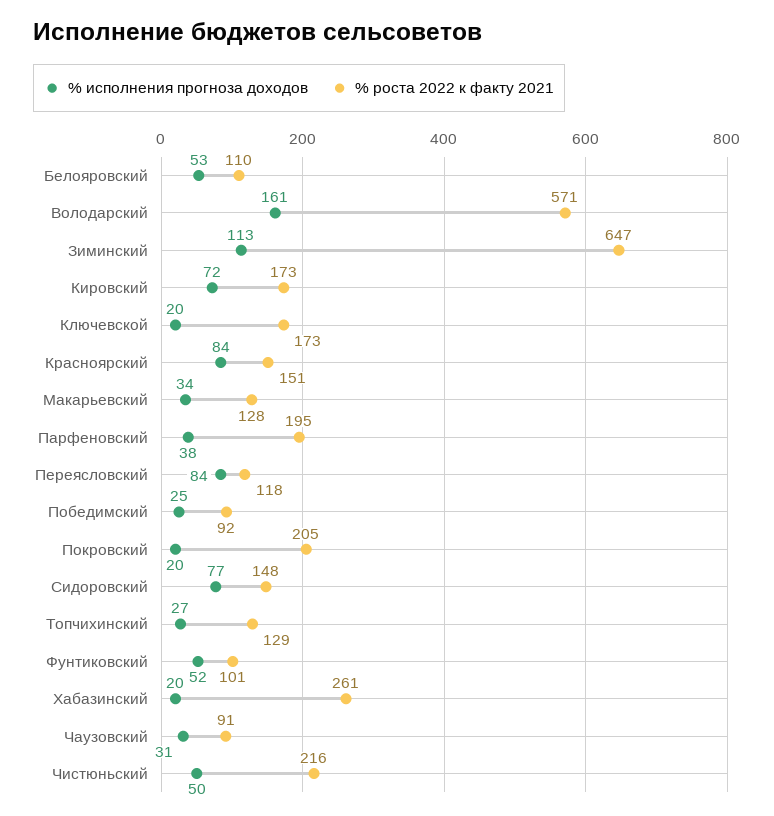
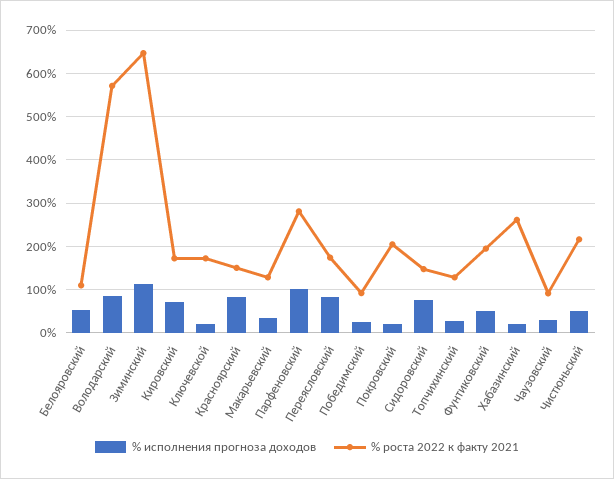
  {
    "% исполнения прогноза доходов": {
      "Белояровский": 53,
-     "Володарский": 161,
+     "Володарский": 80,
      "Зиминский": 113,
      "Кировский": 72,
      "Ключевской": 20,
      "Красноярский": 84,
      "Макарьевский": 34,
-     "Парфеновский": 38,
+     "Парфеновский": 100,
      "Переясловский": 84,
      "Победимский": 25,
      "Покровский": 20,
      "Сидоровский": 77,
      "Топчихинский": 27,
      "Фунтиковский": 52,
      "Хабазинский": 20,
      "Чаузовский": 31,
      "Чистюньский": 50
    },
    "% роста 2022 к факту 2021": {
      "Белояровский": 110,
      "Володарский": 571,
      "Зиминский": 647,
      "Кировский": 173,
      "Ключевской": 173,
      "Красноярский": 151,
      "Макарьевский": 128,
-     "Парфеновский": 195,
+     "Парфеновский": 280,
-     "Переясловский": 118,
+     "Переясловский": 180,
      "Победимский": 92,
      "Покровский": 205,
      "Сидоровский": 148,
      "Топчихинский": 129,
-     "Фунтиковский": 101,
+     "Фунтиковский": 200,
      "Хабазинский": 261,
      "Чаузовский": 91,
      "Чистюньский": 216
    }
  }

